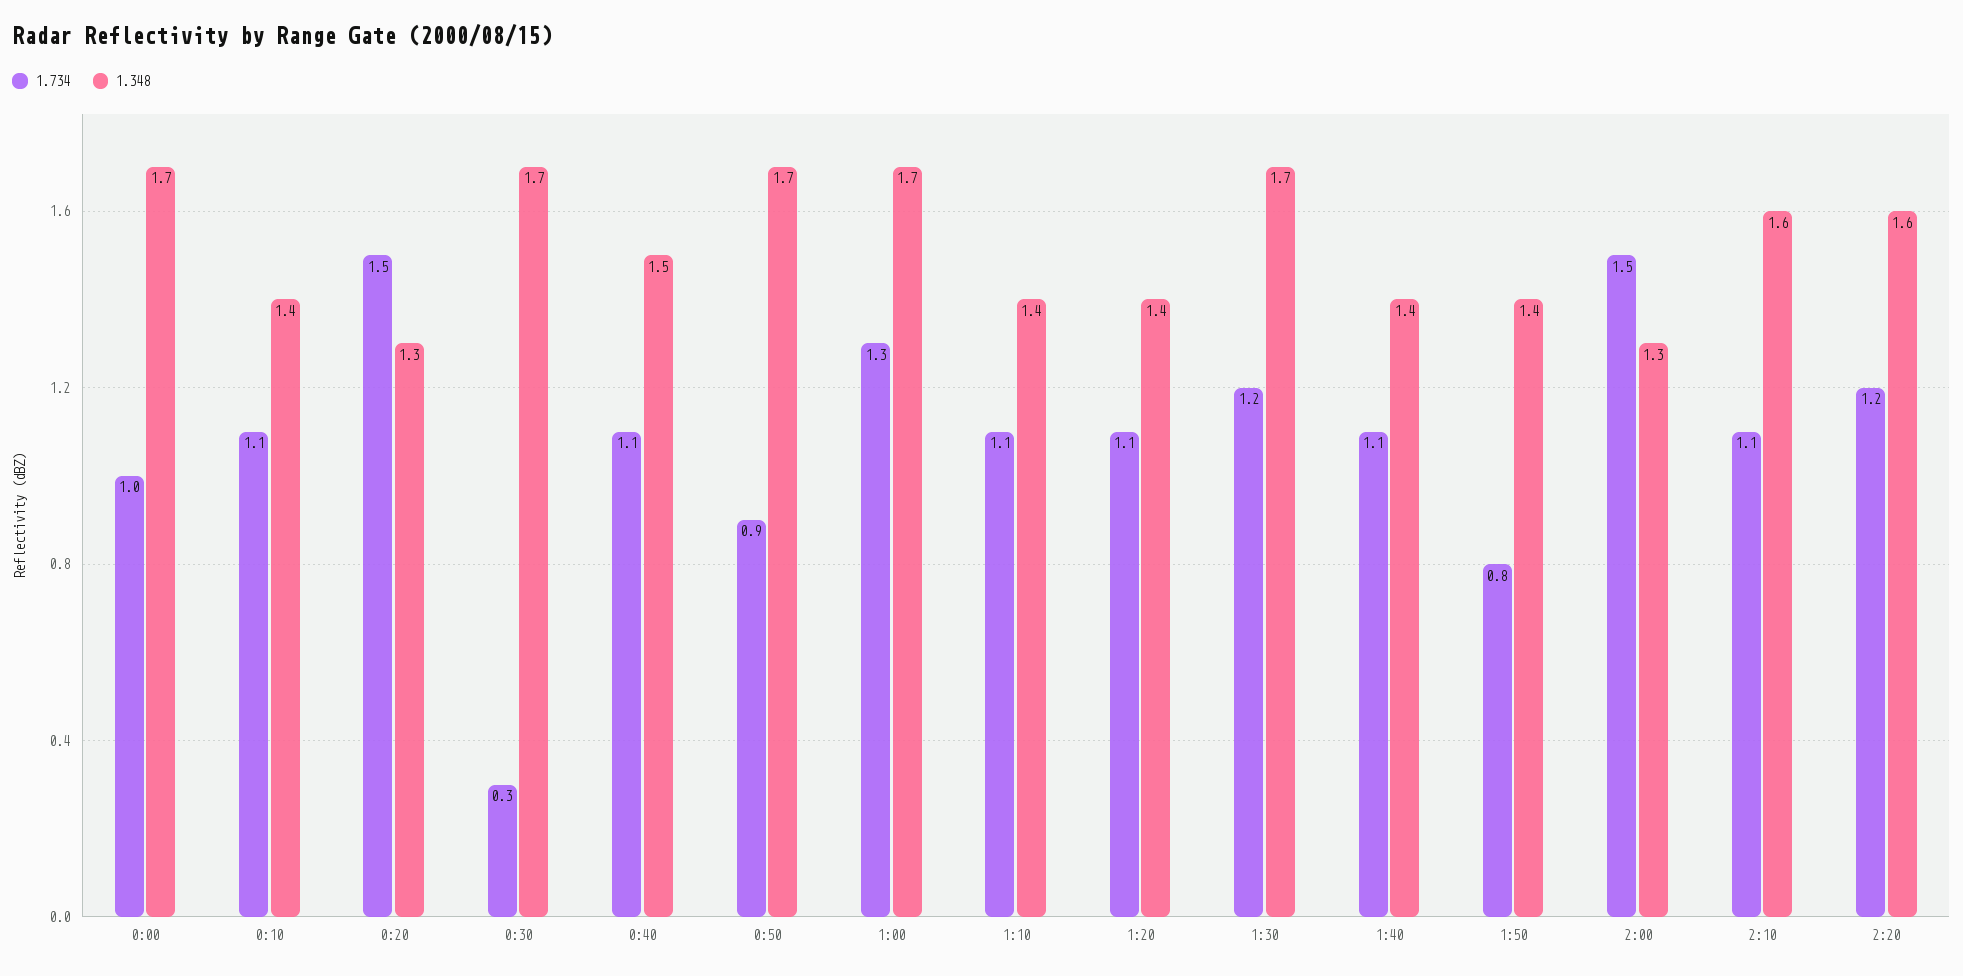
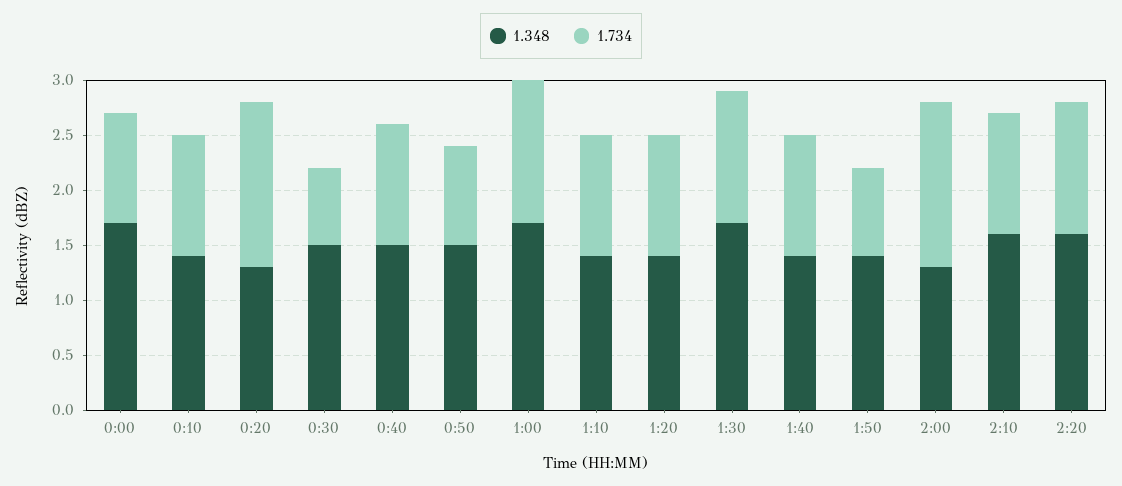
  {
    "1.734": {
      "0:00": 1,
      "0:10": 1.1,
      "0:20": 1.5,
-     "0:30": 0.3,
+     "0:30": 0.7,
      "0:40": 1.1,
      "0:50": 0.9,
      "1:00": 1.3,
      "1:10": 1.1,
      "1:20": 1.1,
      "1:30": 1.2,
      "1:40": 1.1,
      "1:50": 0.8,
      "2:00": 1.5,
      "2:10": 1.1,
      "2:20": 1.2
    },
    "1.348": {
      "0:00": 1.7,
      "0:10": 1.4,
      "0:20": 1.3,
-     "0:30": 1.7,
+     "0:30": 1.5,
      "0:40": 1.5,
-     "0:50": 1.7,
+     "0:50": 1.5,
      "1:00": 1.7,
      "1:10": 1.4,
      "1:20": 1.4,
      "1:30": 1.7,
      "1:40": 1.4,
      "1:50": 1.4,
      "2:00": 1.3,
      "2:10": 1.6,
      "2:20": 1.6
    }
  }

